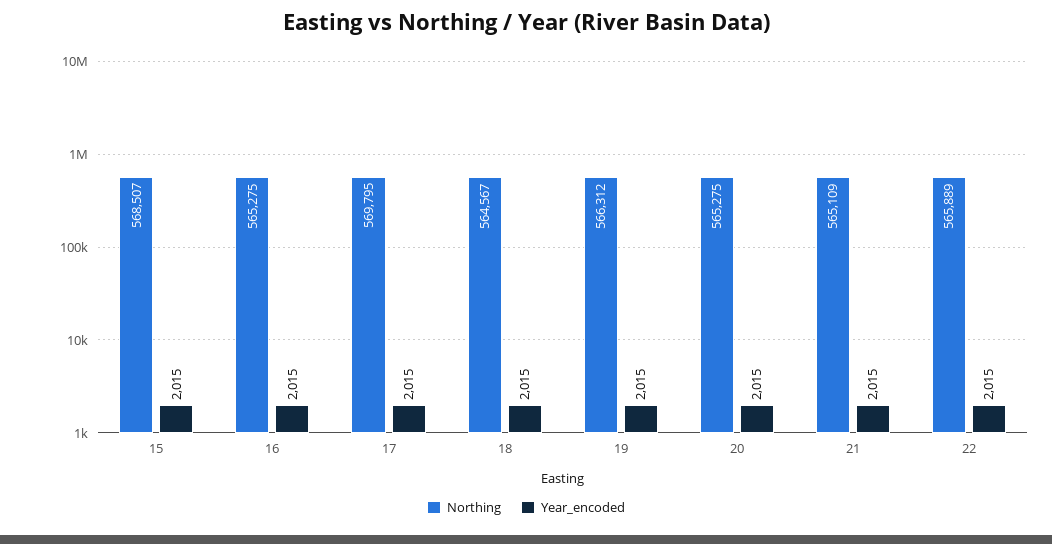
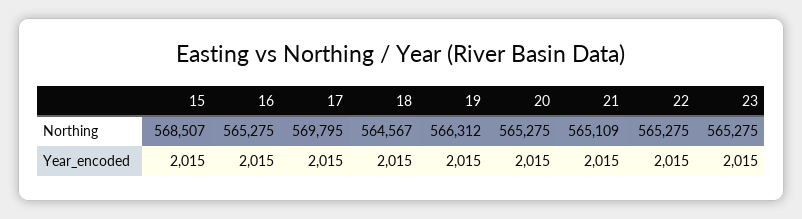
  {
    "Northing": {
      "15": 568507,
      "16": 565275,
      "17": 569795,
      "18": 564567,
      "19": 566312,
      "20": 565275,
      "21": 565109,
-     "22": 565889
+     "22": 565275,
+     "23": 565275
    },
    "Year_encoded": {
      "15": 2015,
      "16": 2015,
      "17": 2015,
      "18": 2015,
      "19": 2015,
      "20": 2015,
      "21": 2015,
-     "22": 2015
+     "22": 2015,
+     "23": 2015
    }
  }

